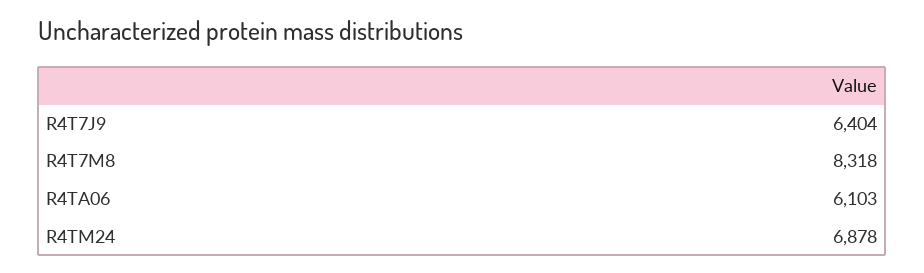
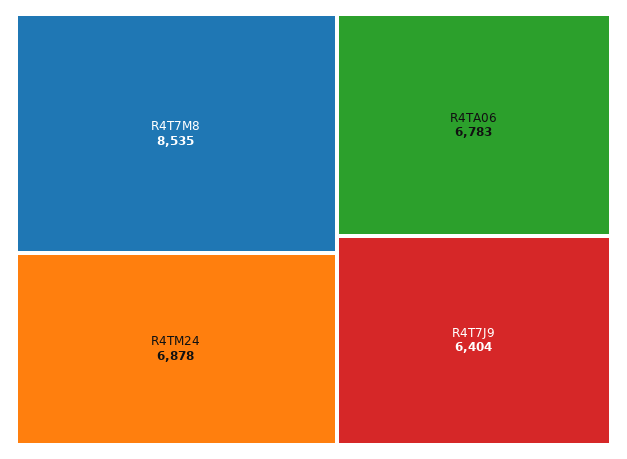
  {
    "R4T7J9": 6404,
-   "R4T7M8": 8318,
+   "R4T7M8": 8535,
-   "R4TA06": 6103,
+   "R4TA06": 6783,
    "R4TM24": 6878
  }

